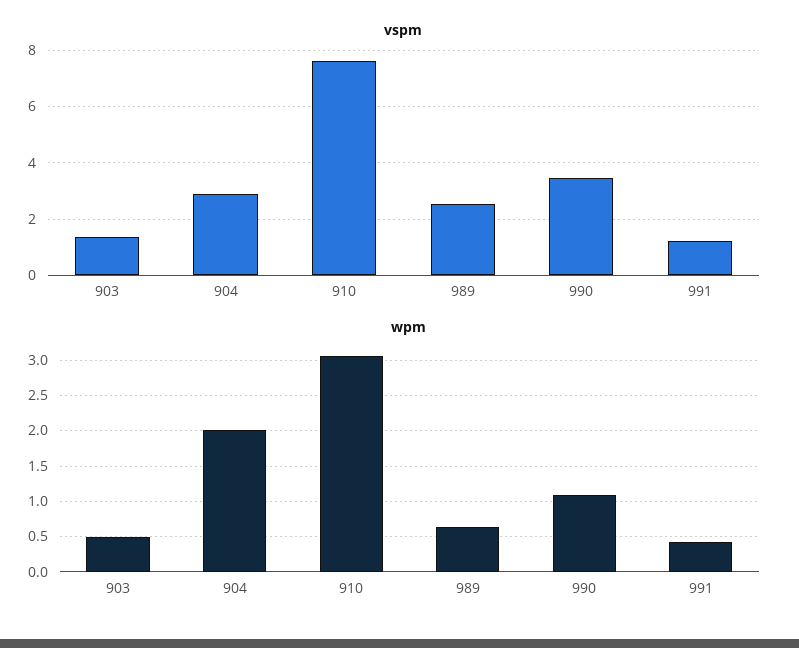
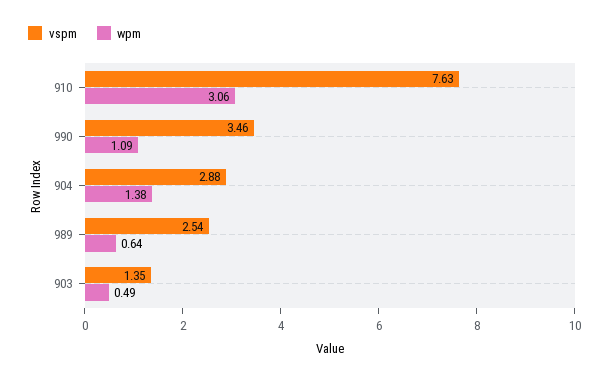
  {
    "vspm": {
      "903": 1.35,
      "904": 2.88,
      "910": 7.63,
      "989": 2.54,
-     "990": 3.46,
+     "990": 3.46
-     "991": 1.25
    },
    "wpm": {
      "903": 0.49,
-     "904": 2,
+     "904": 1.38,
      "910": 3.06,
      "989": 0.64,
-     "990": 1.09,
+     "990": 1.09
-     "991": 0.4
    }
  }

